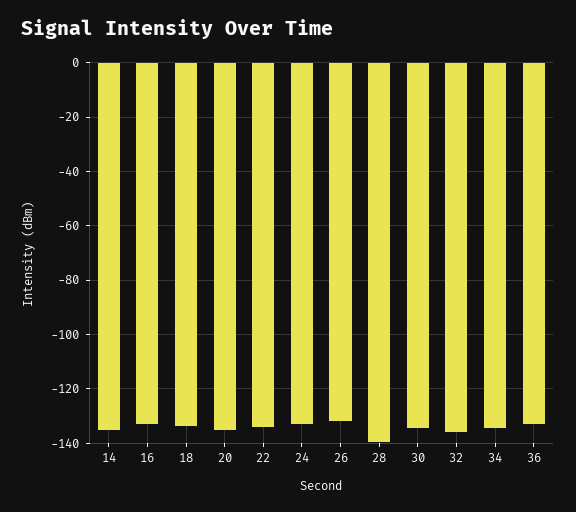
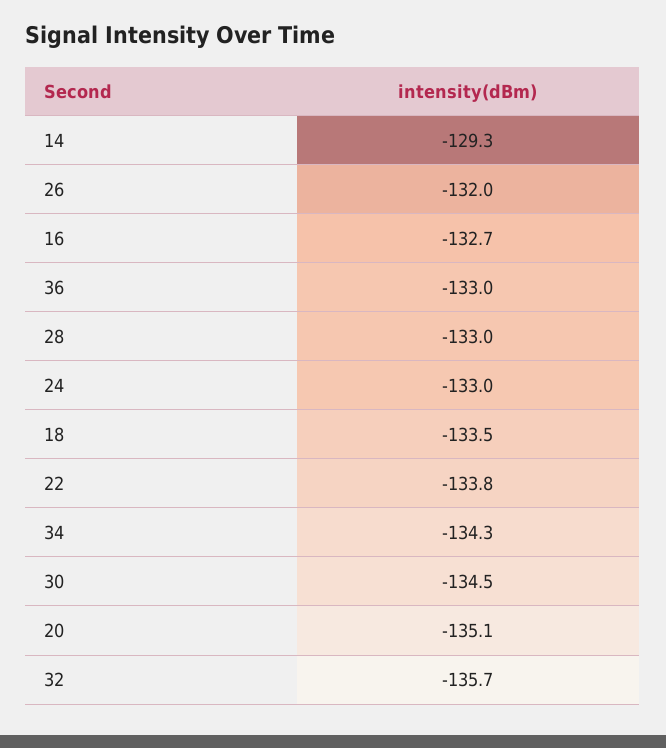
  {
-   "14": -135,
+   "14": -129.3,
    "16": -132.7,
    "18": -133.5,
    "20": -135.1,
    "22": -133.8,
    "24": -133,
    "26": -132,
-   "28": -140,
+   "28": -133,
    "30": -134.5,
    "32": -135.7,
    "34": -134.3,
    "36": -133
  }

